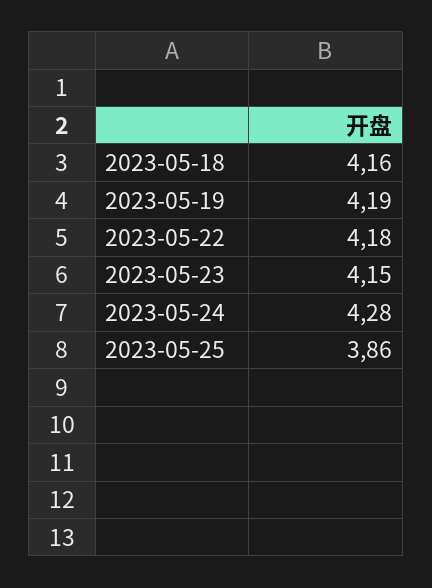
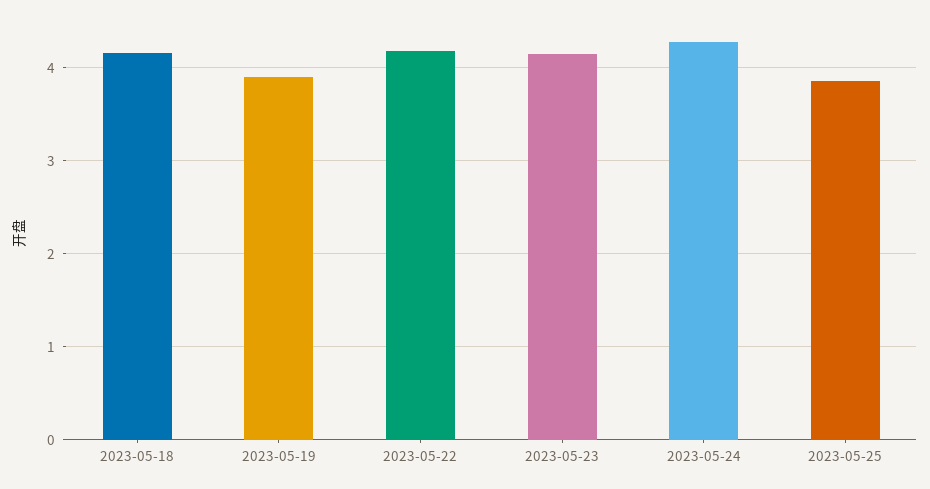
  {
    "2023-05-18": 4.16,
-   "2023-05-19": 4.19,
+   "2023-05-19": 3.9,
    "2023-05-22": 4.18,
    "2023-05-23": 4.15,
    "2023-05-24": 4.28,
    "2023-05-25": 3.86
  }

